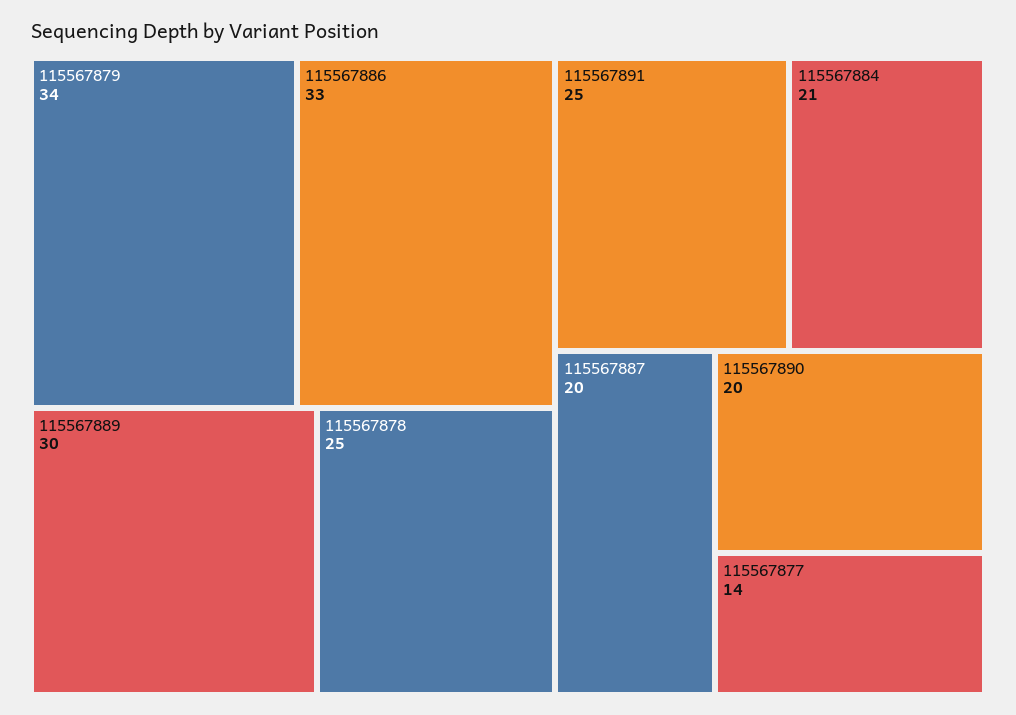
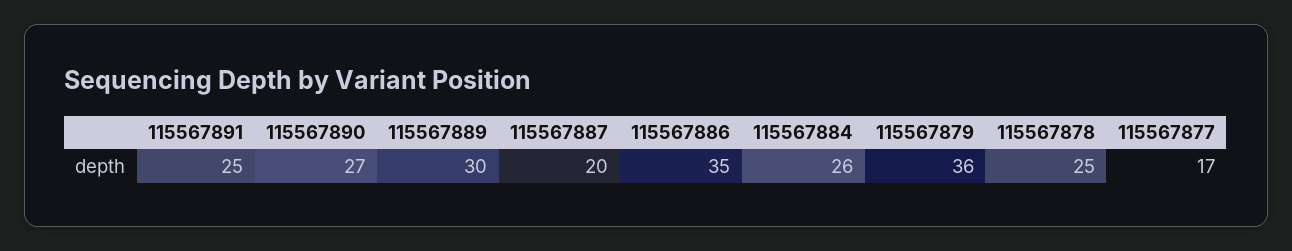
  {
-   "115567879": 34,
+   "115567879": 36,
-   "115567886": 33,
+   "115567886": 35,
    "115567889": 30,
    "115567878": 25,
    "115567891": 25,
-   "115567884": 21,
+   "115567884": 26,
    "115567887": 20,
-   "115567890": 20,
+   "115567890": 27,
-   "115567877": 14
+   "115567877": 17
  }

